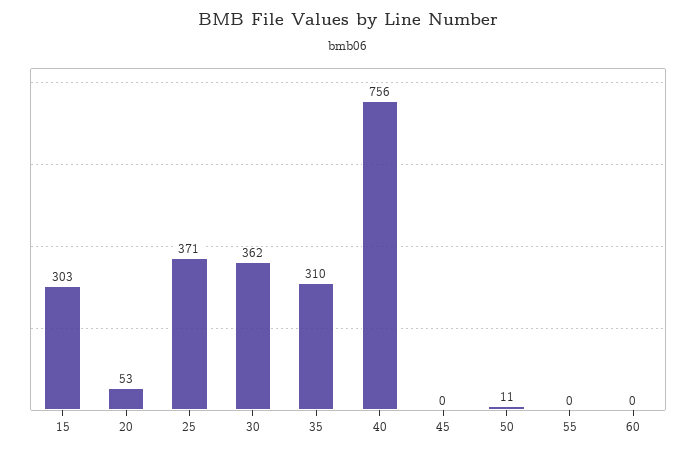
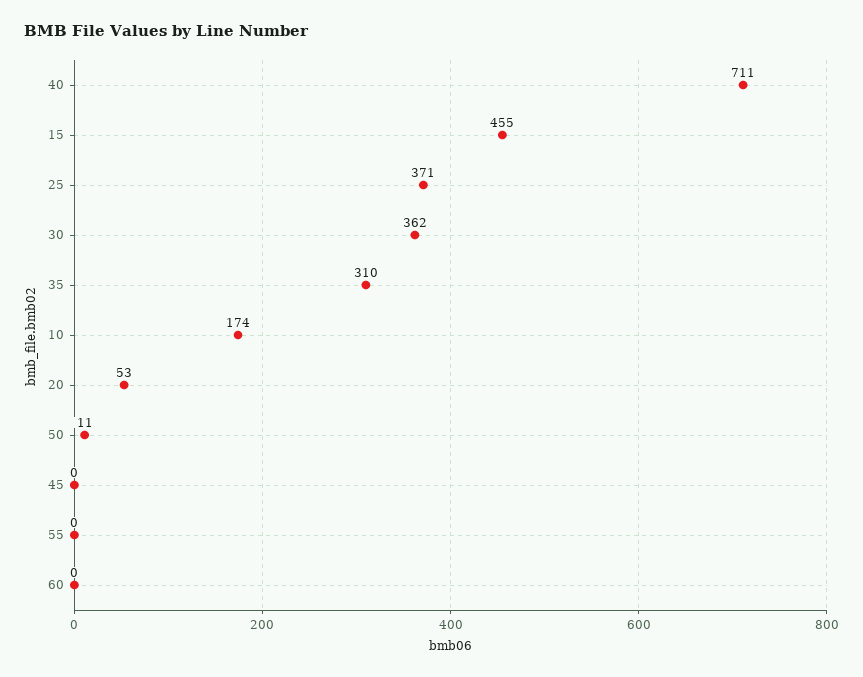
  {
-   "15": 303,
+   "15": 455,
    "20": 53,
    "25": 371,
    "30": 362,
    "35": 310,
-   "40": 756,
+   "40": 711,
    "45": 0,
    "50": 11,
    "55": 0,
-   "60": 0
+   "60": 0,
+   "10": 174
  }

